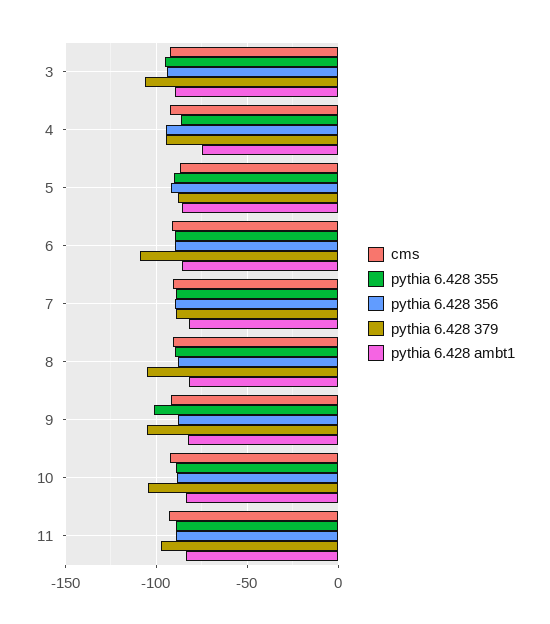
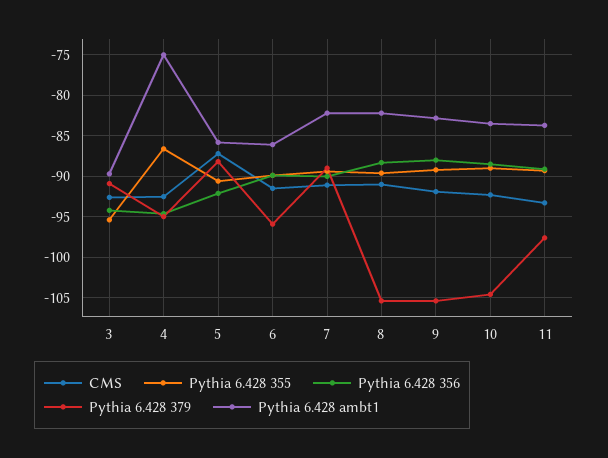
  {
    "cms": {
      "3": -93,
      "4": -93,
      "5": -87,
      "6": -92,
      "7": -91,
      "8": -91,
      "9": -92,
      "10": -92,
      "11": -93
    },
    "pythia 6.428 355": {
      "3": -95,
      "4": -87,
      "5": -91,
      "6": -90,
      "7": -89,
      "8": -90,
-     "9": -100,
+     "9": -89,
      "10": -89,
      "11": -89
    },
    "pythia 6.428 356": {
      "3": -94,
      "4": -95,
      "5": -92,
      "6": -90,
      "7": -90,
      "8": -88,
      "9": -88,
      "10": -89,
      "11": -89
    },
    "pythia 6.428 379": {
-     "3": -105,
+     "3": -91,
      "4": -95,
      "5": -88,
-     "6": -110,
+     "6": -96,
      "7": -89,
      "8": -105,
      "9": -105,
      "10": -105,
      "11": -98
    },
    "pythia 6.428 ambt1": {
      "3": -90,
      "4": -75,
      "5": -86,
      "6": -86,
      "7": -82,
      "8": -82,
      "9": -83,
      "10": -84,
      "11": -84
    }
  }

